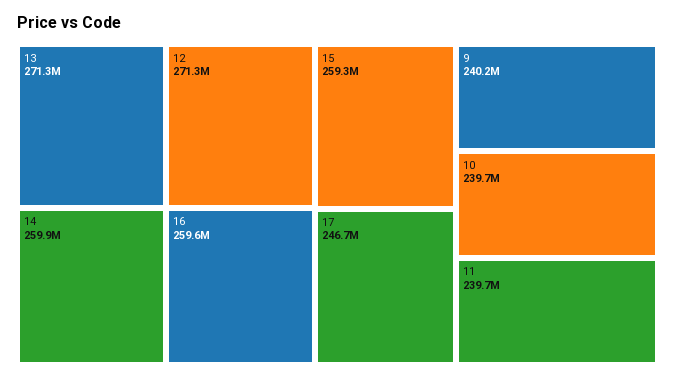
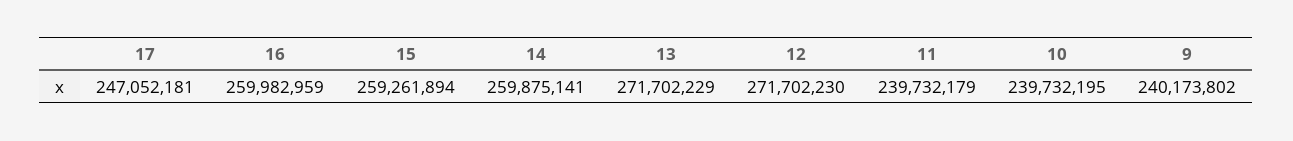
  {
-   "13": 271300000,
+   "13": 271702229,
-   "12": 271300000,
+   "12": 271702230,
    "14": 259875141,
-   "16": 259600000,
+   "16": 259982959,
    "15": 259261894,
-   "17": 246700000,
+   "17": 247052181,
    "9": 240173802,
    "10": 239732195,
    "11": 239732179
  }

